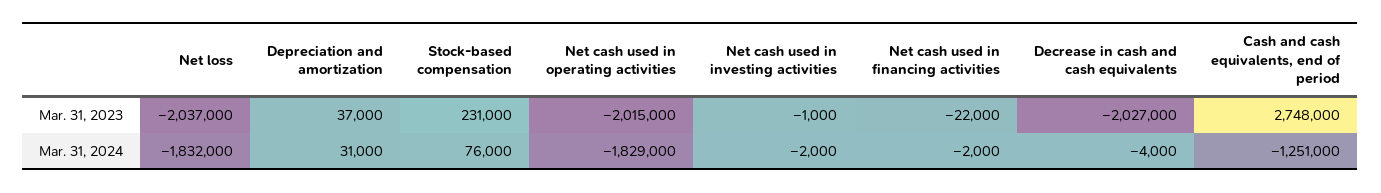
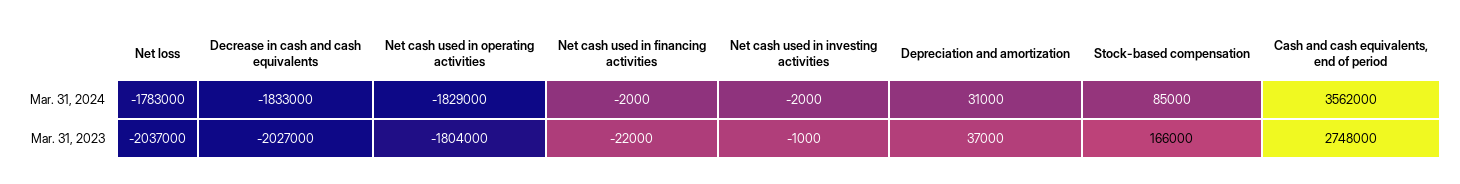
  {
    "Net loss": {
      "Mar. 31, 2023": -2037000,
-     "Mar. 31, 2024": -1832000
+     "Mar. 31, 2024": -1783000
    },
    "Depreciation and amortization": {
      "Mar. 31, 2023": 37000,
      "Mar. 31, 2024": 31000
    },
    "Stock-based compensation": {
-     "Mar. 31, 2023": 231000,
+     "Mar. 31, 2023": 166000,
-     "Mar. 31, 2024": 76000
+     "Mar. 31, 2024": 85000
    },
    "Net cash used in operating activities": {
-     "Mar. 31, 2023": -2015000,
+     "Mar. 31, 2023": -1804000,
      "Mar. 31, 2024": -1829000
    },
    "Net cash used in investing activities": {
      "Mar. 31, 2023": -1000,
      "Mar. 31, 2024": -2000
    },
    "Net cash used in financing activities": {
      "Mar. 31, 2023": -22000,
      "Mar. 31, 2024": -2000
    },
    "Decrease in cash and cash equivalents": {
      "Mar. 31, 2023": -2027000,
-     "Mar. 31, 2024": -4000
+     "Mar. 31, 2024": -1833000
    },
    "Cash and cash equivalents, end of period": {
      "Mar. 31, 2023": 2748000,
-     "Mar. 31, 2024": -1251000
+     "Mar. 31, 2024": 3562000
    }
  }

